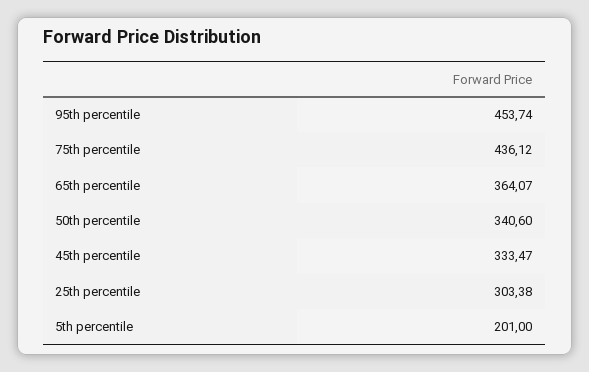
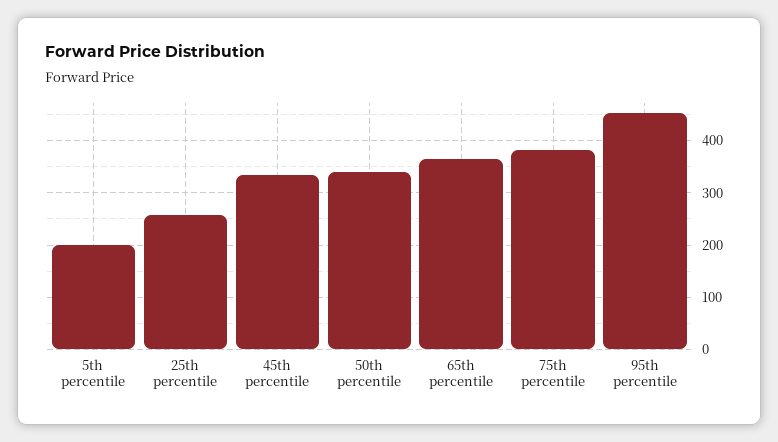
  {
    "95th percentile": 453.74,
-   "75th percentile": 436.12,
+   "75th percentile": 380,
    "65th percentile": 364.07,
    "50th percentile": 340.6,
    "45th percentile": 333.47,
-   "25th percentile": 303.38,
+   "25th percentile": 260,
    "5th percentile": 201
  }

